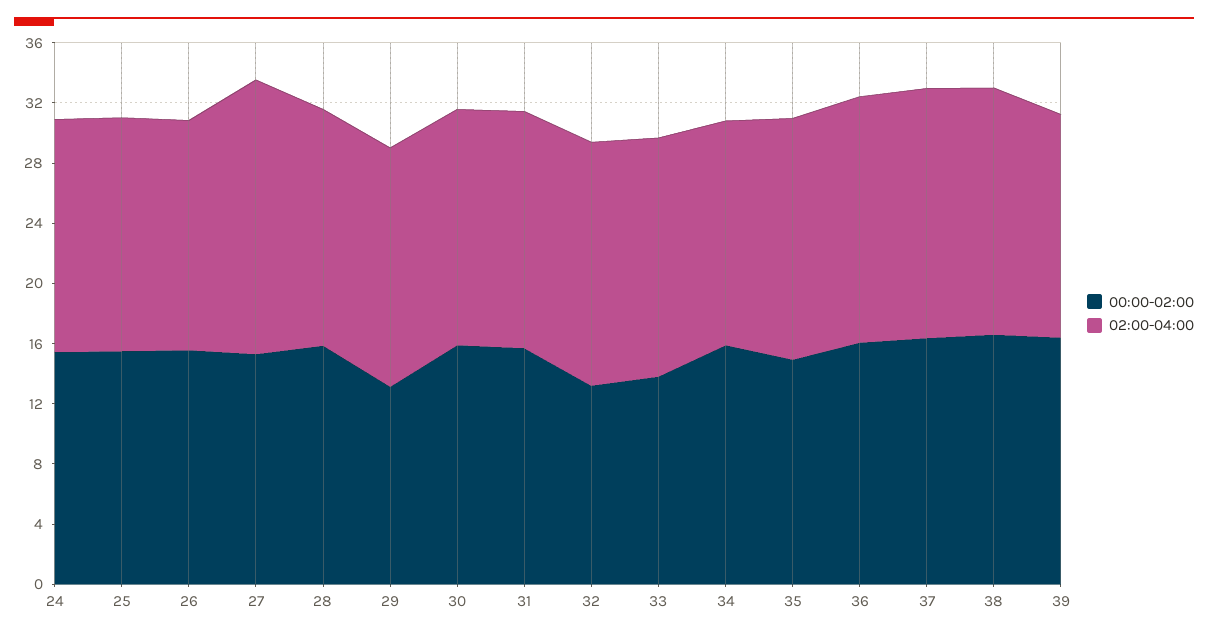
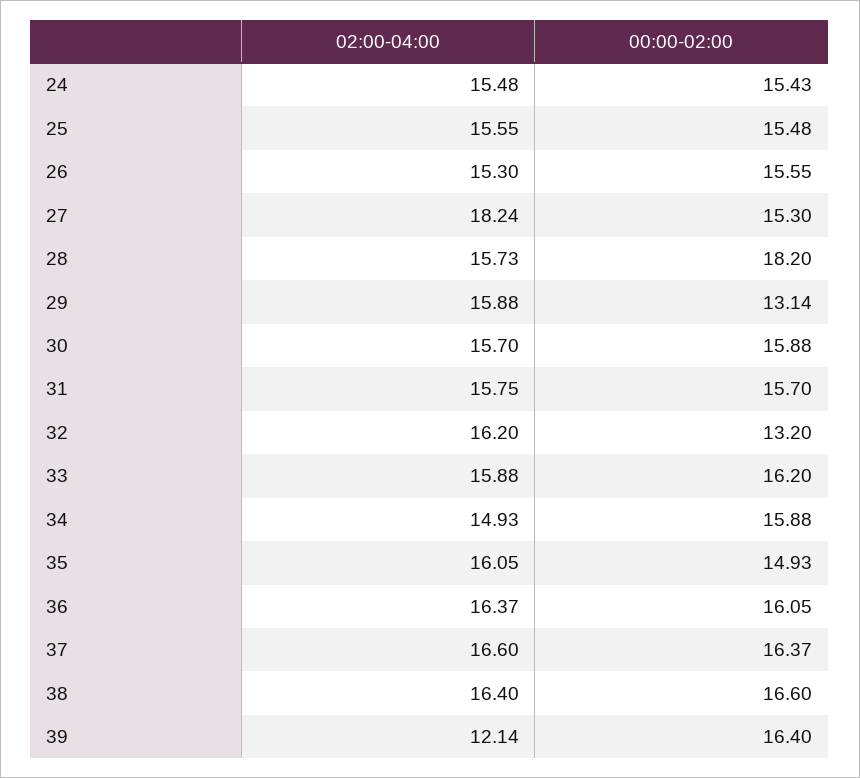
  {
    "00:00-02:00": {
      "24": 15.43,
      "25": 15.48,
      "26": 15.55,
      "27": 15.3,
-     "28": 16,
+     "28": 18.2,
      "29": 13.14,
      "30": 15.88,
      "31": 15.7,
      "32": 13.2,
-     "33": 14,
+     "33": 16.2,
      "34": 15.88,
      "35": 14.93,
      "36": 16.05,
      "37": 16.37,
      "38": 16.6,
      "39": 16.4
    },
    "02:00-04:00": {
      "24": 15.48,
      "25": 15.55,
      "26": 15.3,
      "27": 18.24,
      "28": 15.73,
      "29": 15.88,
      "30": 15.7,
      "31": 15.75,
      "32": 16.2,
      "33": 15.88,
      "34": 14.93,
      "35": 16.05,
      "36": 16.37,
      "37": 16.6,
      "38": 16.4,
-     "39": 15
+     "39": 12.14
    }
  }

